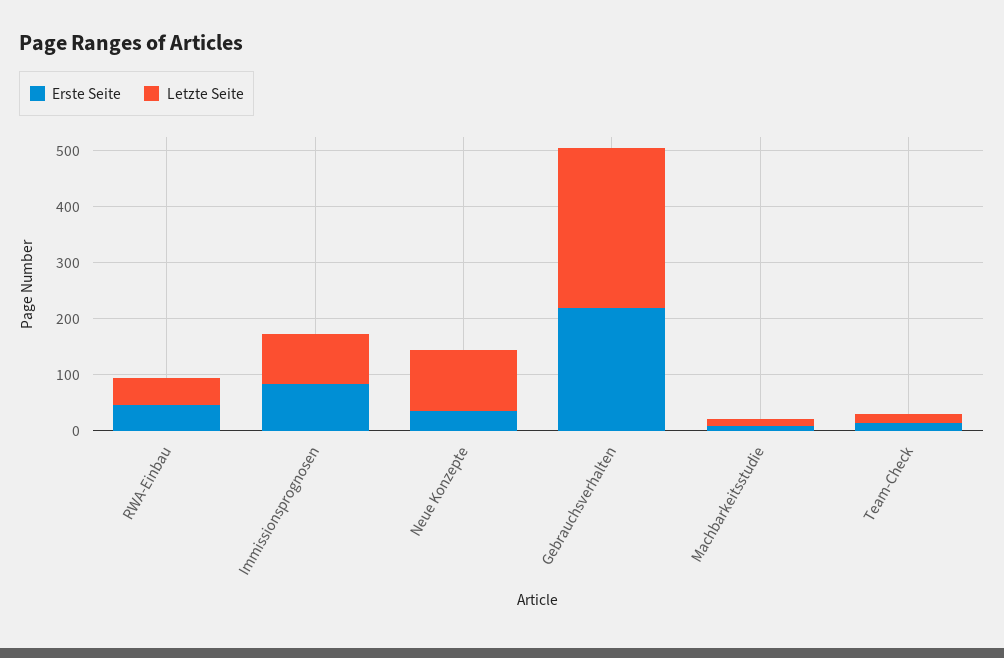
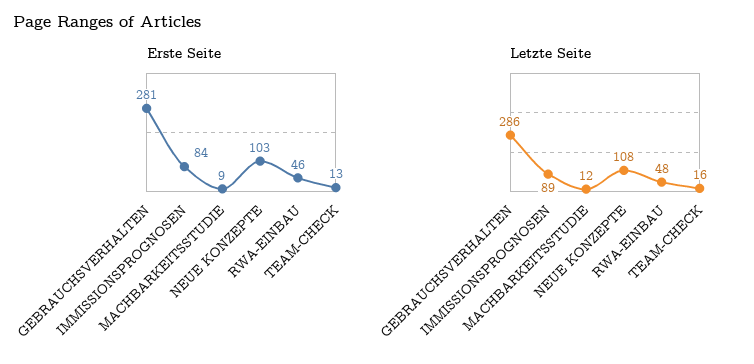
  {
    "Erste Seite": {
      "RWA-Einbau": 46,
      "Immissionsprognosen": 84,
-     "Neue Konzepte": 40,
+     "Neue Konzepte": 103,
-     "Gebrauchsverhalten": 220,
+     "Gebrauchsverhalten": 281,
      "Machbarkeitsstudie": 9,
      "Team-Check": 13
    },
    "Letzte Seite": {
      "RWA-Einbau": 48,
      "Immissionsprognosen": 89,
      "Neue Konzepte": 108,
      "Gebrauchsverhalten": 286,
      "Machbarkeitsstudie": 12,
      "Team-Check": 16
    }
  }

